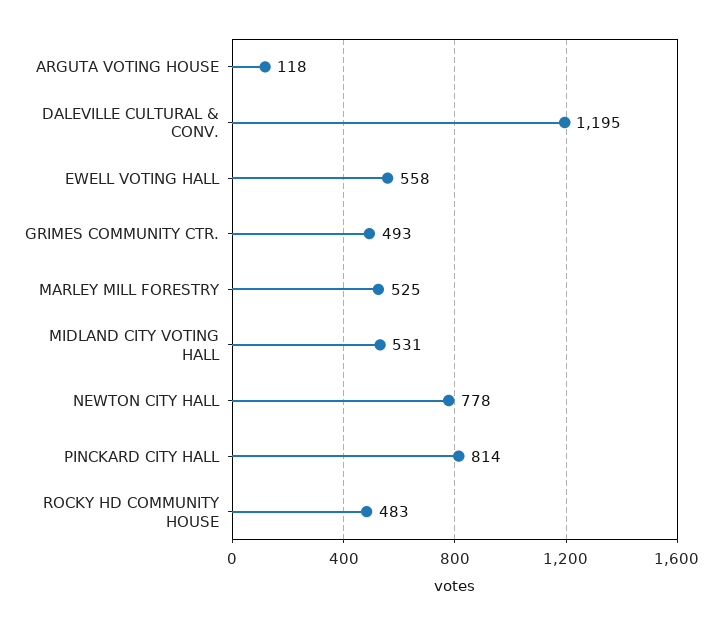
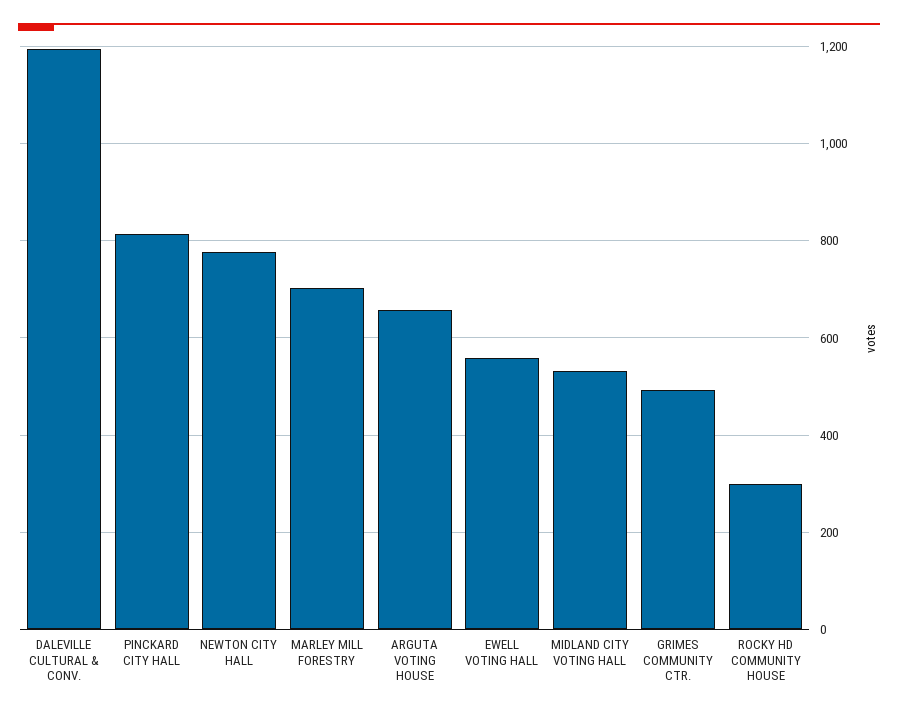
  {
-   "ARGUTA VOTING HOUSE": 118,
+   "ARGUTA VOTING HOUSE": 660,
    "DALEVILLE CULTURAL & CONV.": 1195,
    "EWELL VOTING HALL": 558,
    "GRIMES COMMUNITY CTR.": 493,
-   "MARLEY MILL FORESTRY": 525,
+   "MARLEY MILL FORESTRY": 700,
    "MIDLAND CITY VOTING HALL": 531,
    "NEWTON CITY HALL": 778,
    "PINCKARD CITY HALL": 814,
-   "ROCKY HD COMMUNITY HOUSE": 483
+   "ROCKY HD COMMUNITY HOUSE": 300
  }

